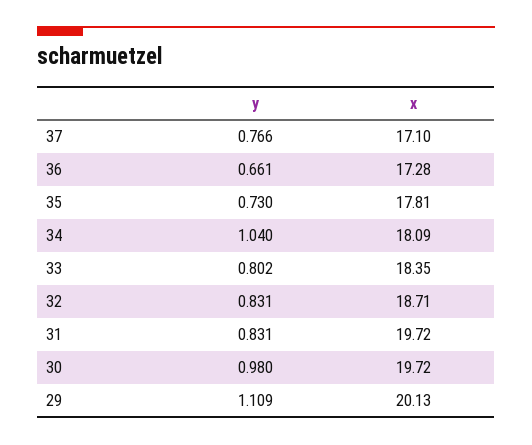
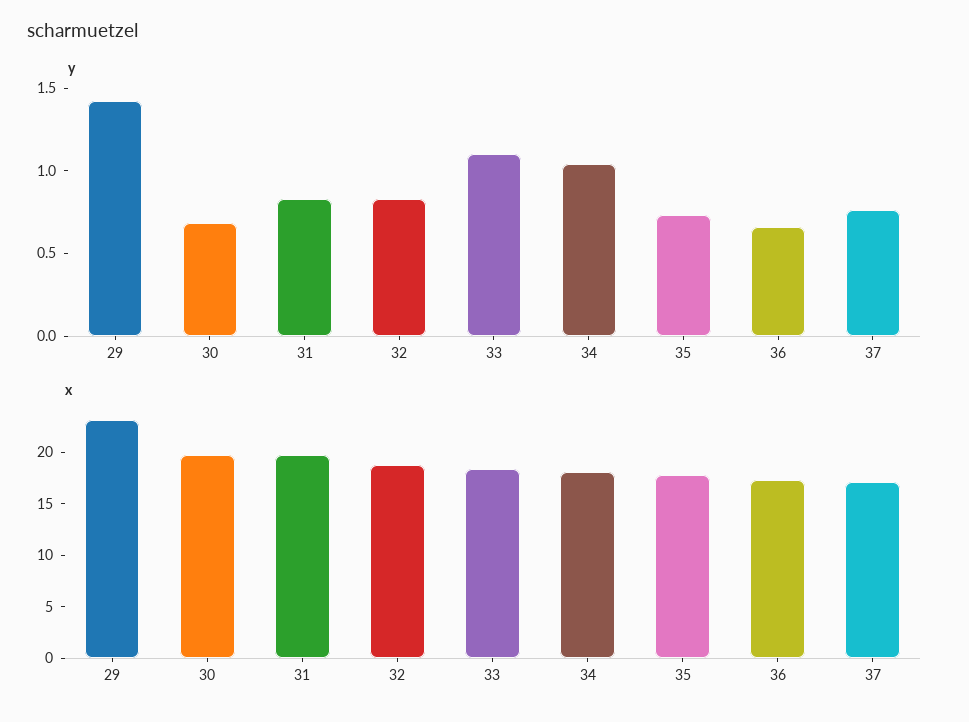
  {
    "y": {
      "37": 0.766,
      "36": 0.661,
      "35": 0.73,
      "34": 1.04,
-     "33": 0.802,
+     "33": 1.1,
      "32": 0.831,
      "31": 0.831,
-     "30": 0.98,
+     "30": 0.7,
-     "29": 1.109
+     "29": 1.4
    },
    "x": {
      "37": 17.1,
      "36": 17.28,
      "35": 17.81,
      "34": 18.09,
      "33": 18.35,
      "32": 18.71,
      "31": 19.72,
      "30": 19.72,
-     "29": 20.13
+     "29": 23
    }
  }

